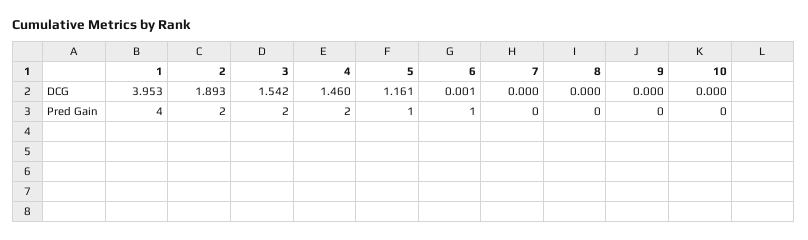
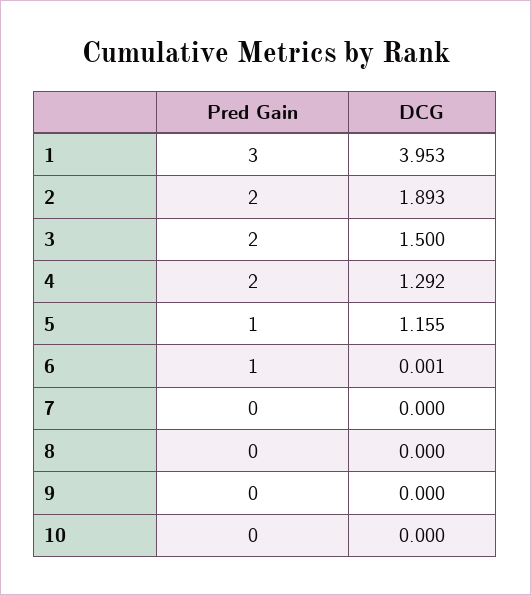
  {
    "1": {
      "DCG": 3.953,
-     "Pred Gain": 4
+     "Pred Gain": 3
    },
    "2": {
      "DCG": 1.893,
      "Pred Gain": 2
    },
    "3": {
-     "DCG": 1.542,
+     "DCG": 1.5,
      "Pred Gain": 2
    },
    "4": {
-     "DCG": 1.46,
+     "DCG": 1.292,
      "Pred Gain": 2
    },
    "5": {
-     "DCG": 1.161,
+     "DCG": 1.155,
      "Pred Gain": 1
    },
    "6": {
      "DCG": 0.001,
      "Pred Gain": 1
    },
    "7": {
      "DCG": 0,
      "Pred Gain": 0
    },
    "8": {
      "DCG": 0,
      "Pred Gain": 0
    },
    "9": {
      "DCG": 0,
      "Pred Gain": 0
    },
    "10": {
      "DCG": 0,
      "Pred Gain": 0
    }
  }

